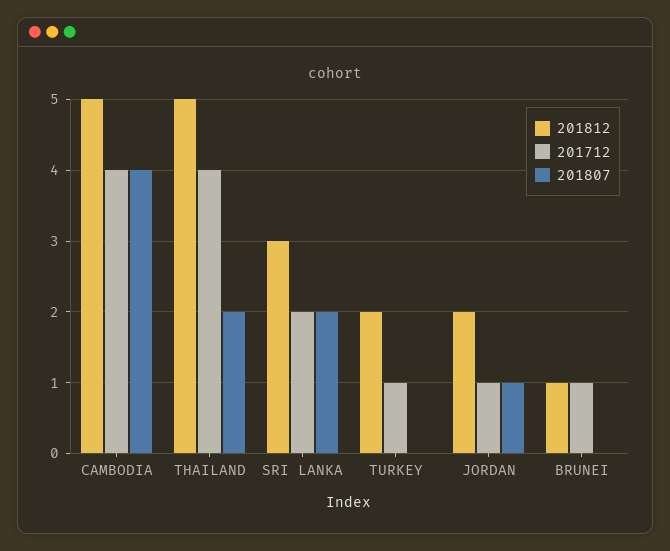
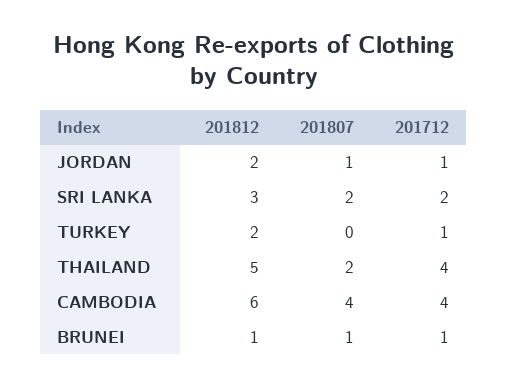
  {
    "201812": {
-     "CAMBODIA": 5,
+     "CAMBODIA": 6,
      "THAILAND": 5,
      "SRI LANKA": 3,
      "TURKEY": 2,
      "JORDAN": 2,
      "BRUNEI": 1
    },
    "201712": {
      "CAMBODIA": 4,
      "THAILAND": 4,
      "SRI LANKA": 2,
      "TURKEY": 1,
      "JORDAN": 1,
      "BRUNEI": 1
    },
    "201807": {
      "CAMBODIA": 4,
      "THAILAND": 2,
      "SRI LANKA": 2,
      "TURKEY": 0,
      "JORDAN": 1,
-     "BRUNEI": 0
+     "BRUNEI": 1
    }
  }

